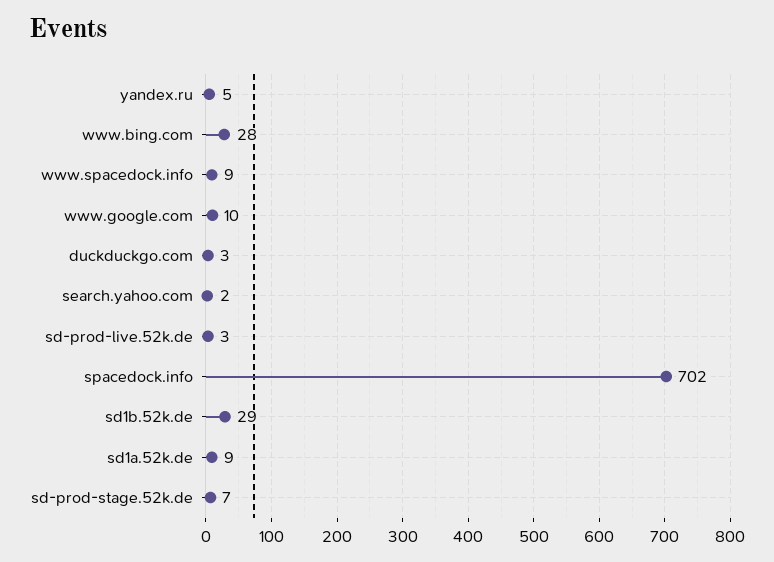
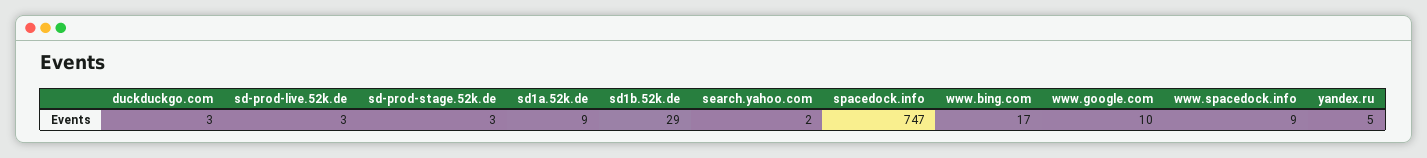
  {
    "yandex.ru": 5,
-   "www.bing.com": 28,
+   "www.bing.com": 17,
    "www.spacedock.info": 9,
    "www.google.com": 10,
    "duckduckgo.com": 3,
    "search.yahoo.com": 2,
    "sd-prod-live.52k.de": 3,
-   "spacedock.info": 702,
+   "spacedock.info": 747,
    "sd1b.52k.de": 29,
    "sd1a.52k.de": 9,
-   "sd-prod-stage.52k.de": 7
+   "sd-prod-stage.52k.de": 3
  }

